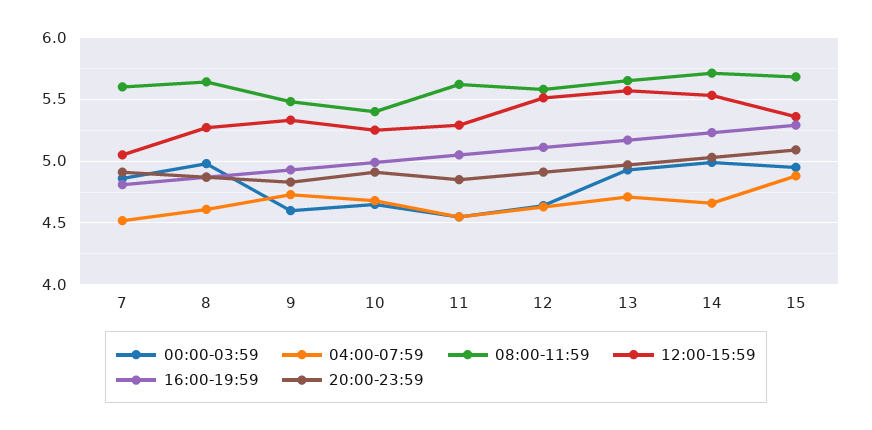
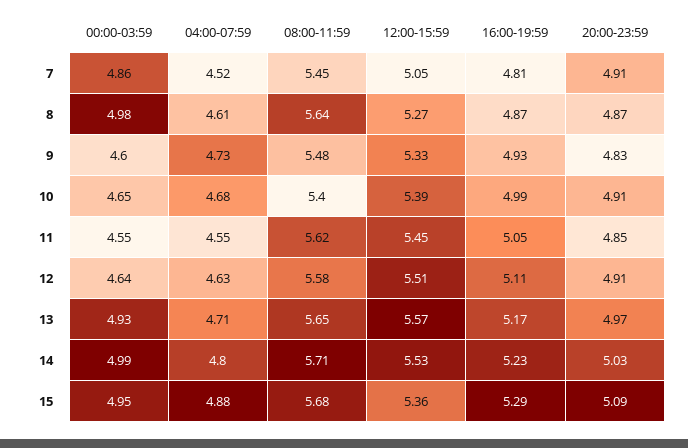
  {
    "00:00-03:59": {
      "7": 4.86,
      "8": 4.98,
      "9": 4.6,
      "10": 4.65,
      "11": 4.55,
      "12": 4.64,
      "13": 4.93,
      "14": 4.99,
      "15": 4.95
    },
    "04:00-07:59": {
      "7": 4.52,
      "8": 4.61,
      "9": 4.73,
      "10": 4.68,
      "11": 4.55,
      "12": 4.63,
      "13": 4.71,
-     "14": 4.65,
+     "14": 4.8,
      "15": 4.88
    },
    "08:00-11:59": {
-     "7": 5.6,
+     "7": 5.45,
      "8": 5.64,
      "9": 5.48,
      "10": 5.4,
      "11": 5.62,
      "12": 5.58,
      "13": 5.65,
      "14": 5.71,
      "15": 5.68
    },
    "12:00-15:59": {
      "7": 5.05,
      "8": 5.27,
      "9": 5.33,
-     "10": 5.25,
+     "10": 5.39,
-     "11": 5.3,
+     "11": 5.45,
      "12": 5.51,
      "13": 5.57,
      "14": 5.53,
      "15": 5.36
    },
    "16:00-19:59": {
      "7": 4.81,
      "8": 4.87,
      "9": 4.93,
      "10": 4.99,
      "11": 5.05,
      "12": 5.11,
      "13": 5.17,
      "14": 5.23,
      "15": 5.29
    },
    "20:00-23:59": {
      "7": 4.91,
      "8": 4.87,
      "9": 4.83,
      "10": 4.91,
      "11": 4.85,
      "12": 4.91,
      "13": 4.97,
      "14": 5.03,
      "15": 5.09
    }
  }

